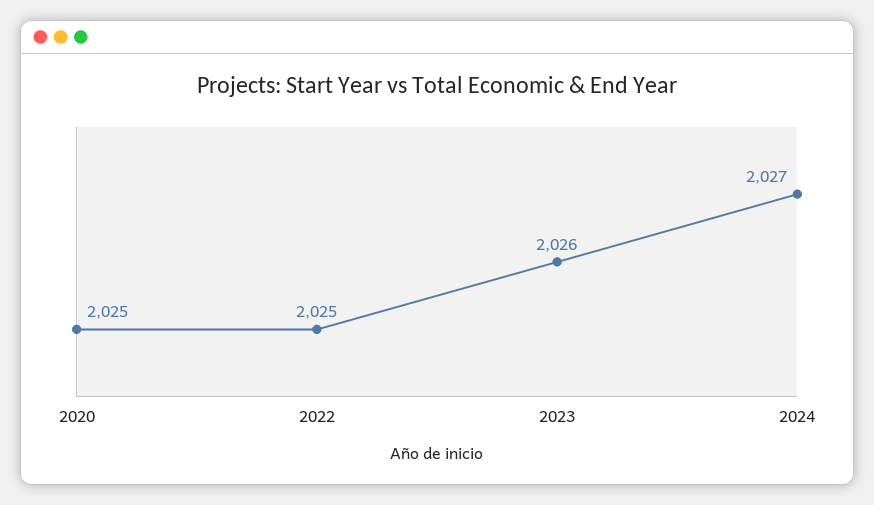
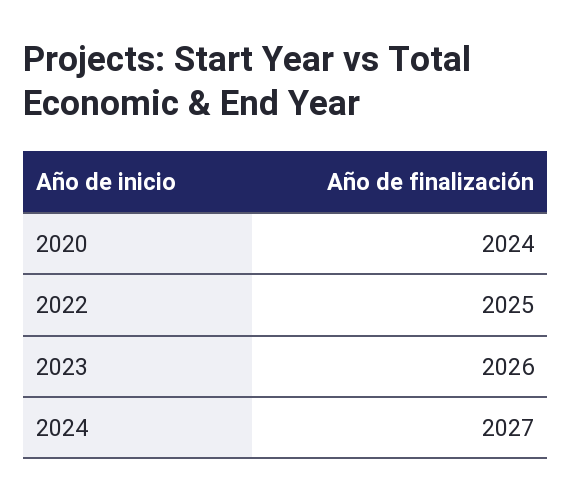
  {
-   "2020": 2025,
+   "2020": 2024,
    "2022": 2025,
    "2023": 2026,
    "2024": 2027
  }

